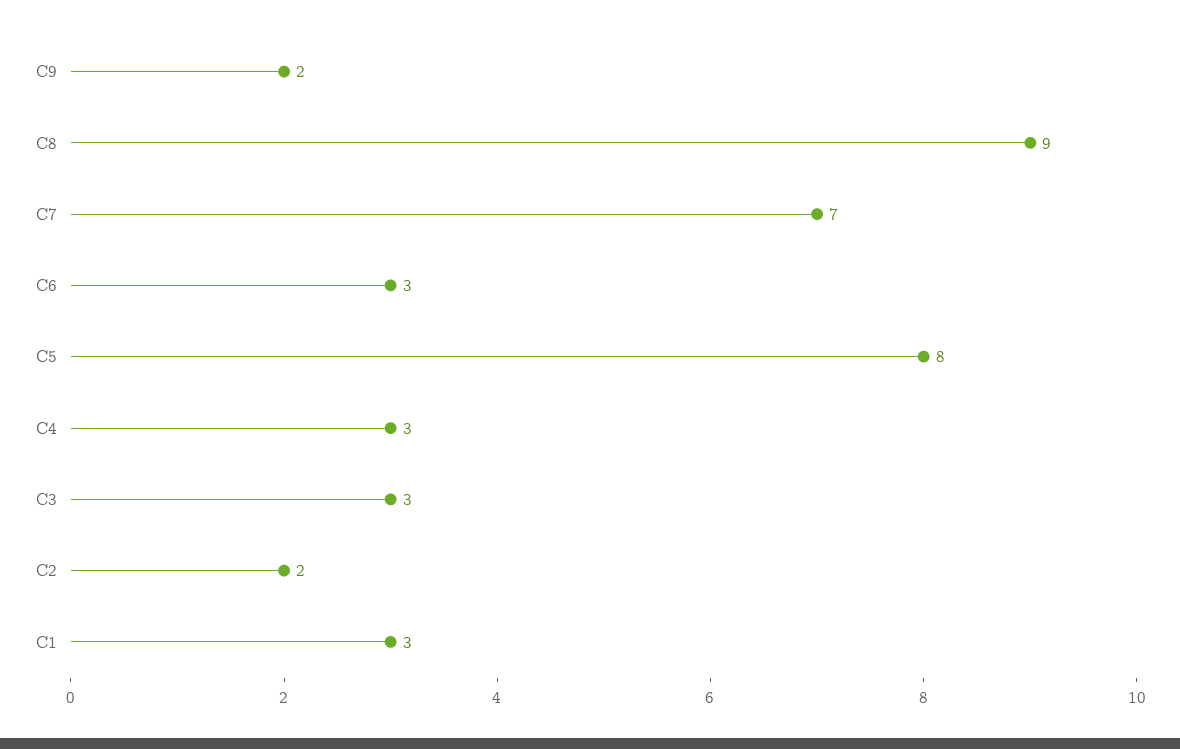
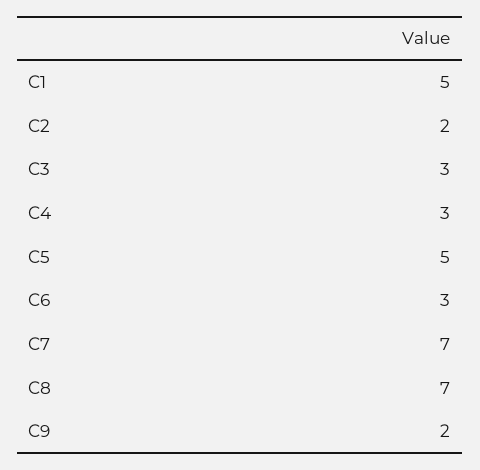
  {
    "C9": 2,
-   "C8": 9,
+   "C8": 7,
    "C7": 7,
    "C6": 3,
-   "C5": 8,
+   "C5": 5,
    "C4": 3,
    "C3": 3,
    "C2": 2,
-   "C1": 3
+   "C1": 5
  }

